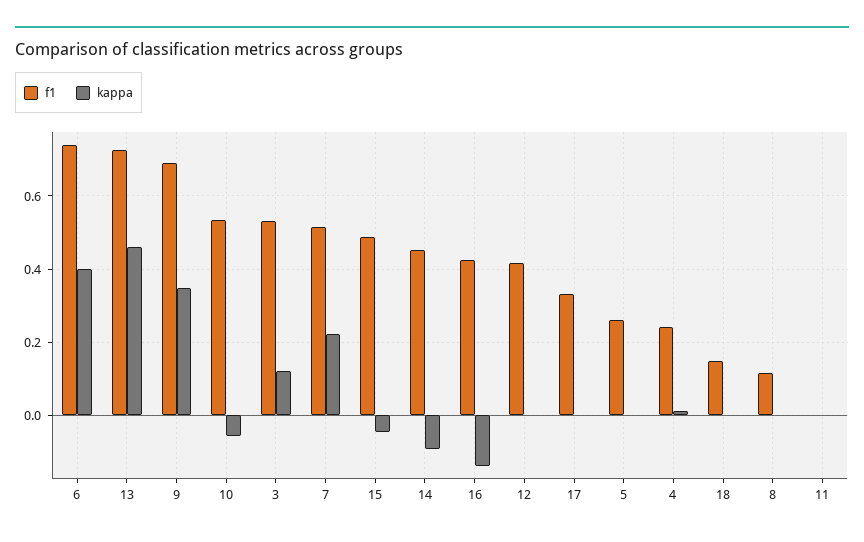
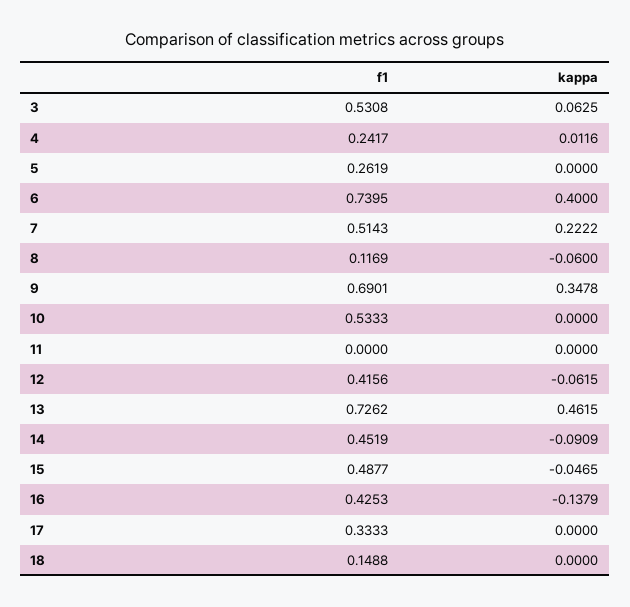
  {
    "f1": {
      "6": 0.7395,
      "13": 0.7262,
      "9": 0.6901,
      "10": 0.5333,
      "3": 0.5308,
      "7": 0.5143,
      "15": 0.4877,
      "14": 0.4519,
      "16": 0.4253,
      "12": 0.4156,
      "17": 0.3333,
      "5": 0.2619,
      "4": 0.2417,
      "18": 0.1488,
      "8": 0.1169,
      "11": 0
    },
    "kappa": {
      "6": 0.4,
      "13": 0.4615,
      "9": 0.3478,
-     "10": -0.06,
+     "10": 0,
-     "3": 0.12,
+     "3": 0.0625,
      "7": 0.2222,
      "15": -0.0465,
      "14": -0.0909,
      "16": -0.1379,
-     "12": 0,
+     "12": -0.0615,
      "17": 0,
      "5": 0,
      "4": 0.0116,
      "18": 0,
-     "8": 0,
+     "8": -0.06,
      "11": 0
    }
  }

